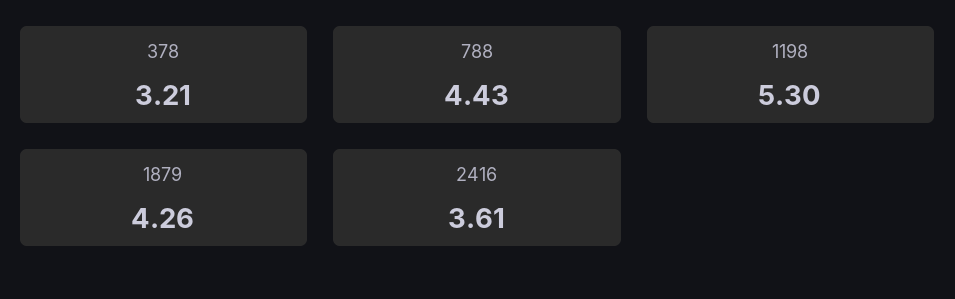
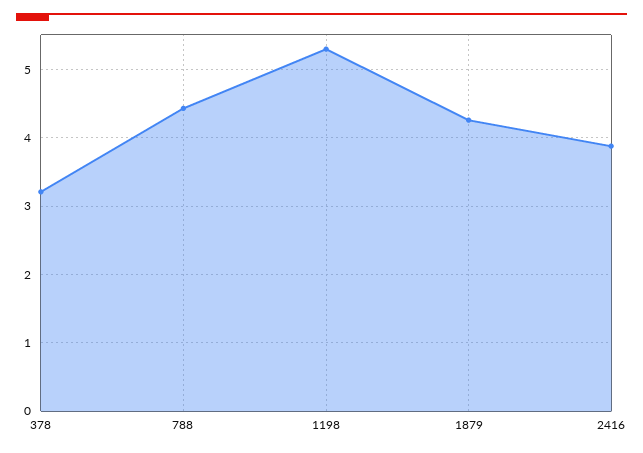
  {
    "378": 3.21,
    "788": 4.43,
    "1198": 5.3,
    "1879": 4.26,
-   "2416": 3.61
+   "2416": 3.9
  }

